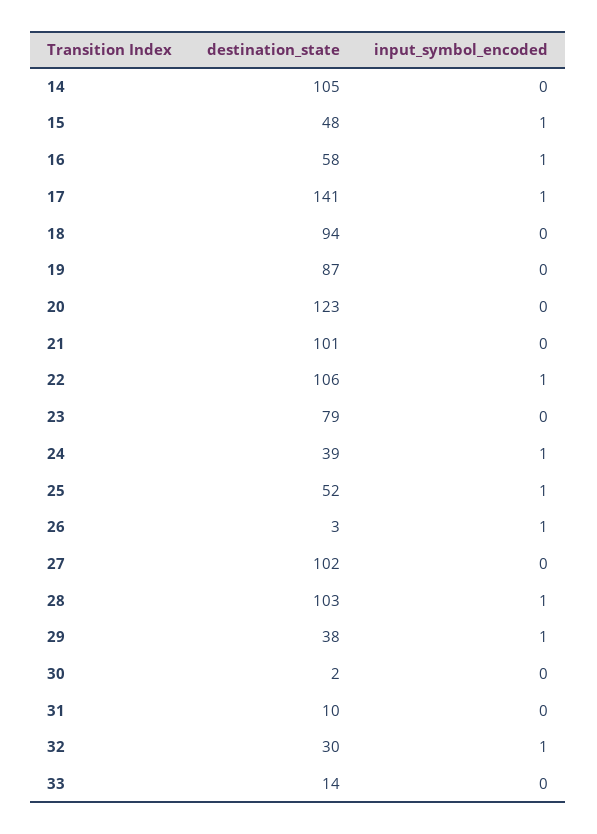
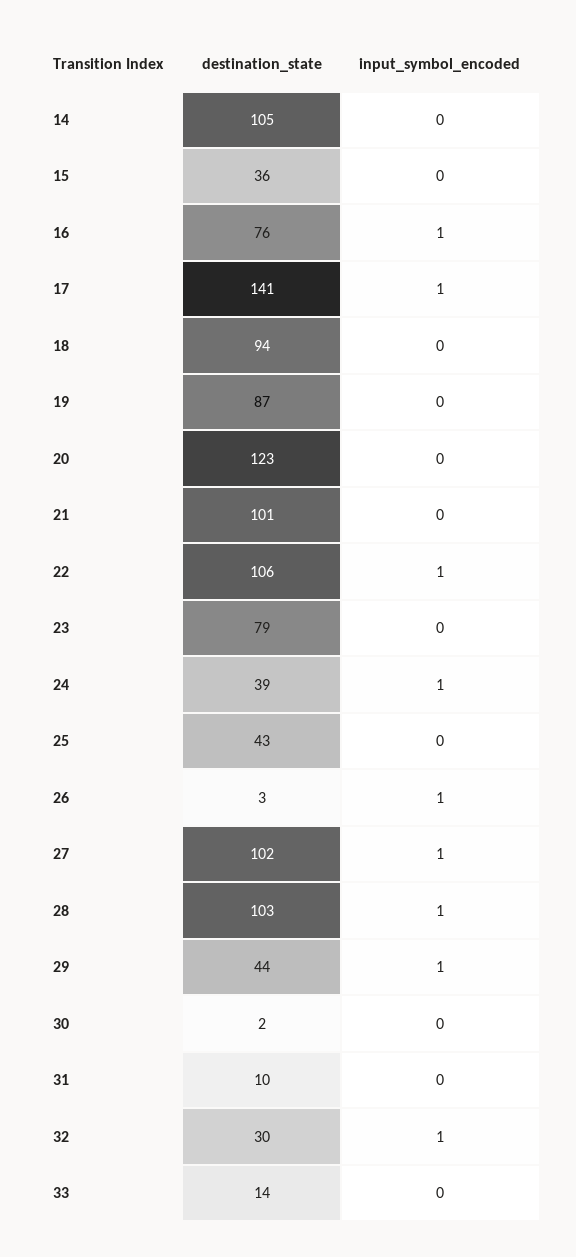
  {
    "destination_state": {
      "14": 105,
-     "15": 48,
+     "15": 36,
-     "16": 58,
+     "16": 76,
      "17": 141,
      "18": 94,
      "19": 87,
      "20": 123,
      "21": 101,
      "22": 106,
      "23": 79,
      "24": 39,
-     "25": 52,
+     "25": 43,
      "26": 3,
      "27": 102,
      "28": 103,
-     "29": 38,
+     "29": 44,
      "30": 2,
      "31": 10,
      "32": 30,
      "33": 14
    },
    "input_symbol_encoded": {
      "14": 0,
-     "15": 1,
+     "15": 0,
      "16": 1,
      "17": 1,
      "18": 0,
      "19": 0,
      "20": 0,
      "21": 0,
      "22": 1,
      "23": 0,
      "24": 1,
-     "25": 1,
+     "25": 0,
      "26": 1,
-     "27": 0,
+     "27": 1,
      "28": 1,
      "29": 1,
      "30": 0,
      "31": 0,
      "32": 1,
      "33": 0
    }
  }

